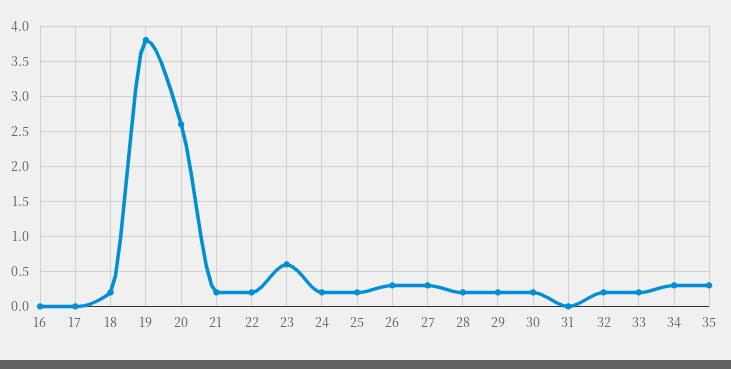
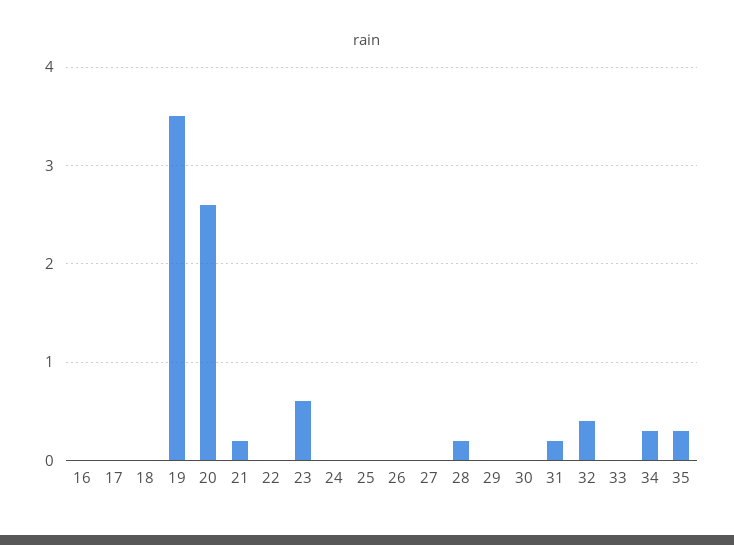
  {
    "16": 0,
    "17": 0,
-   "18": 0.2,
+   "18": 0,
-   "19": 3.8,
+   "19": 3.5,
    "20": 2.6,
    "21": 0.2,
-   "22": 0.2,
+   "22": 0,
    "23": 0.6,
-   "24": 0.2,
+   "24": 0,
-   "25": 0.2,
+   "25": 0,
-   "26": 0.3,
+   "26": 0,
-   "27": 0.3,
+   "27": 0,
    "28": 0.2,
-   "29": 0.2,
+   "29": 0,
-   "30": 0.2,
+   "30": 0,
-   "31": 0,
+   "31": 0.2,
-   "32": 0.2,
+   "32": 0.4,
-   "33": 0.2,
+   "33": 0,
    "34": 0.3,
    "35": 0.3
  }

